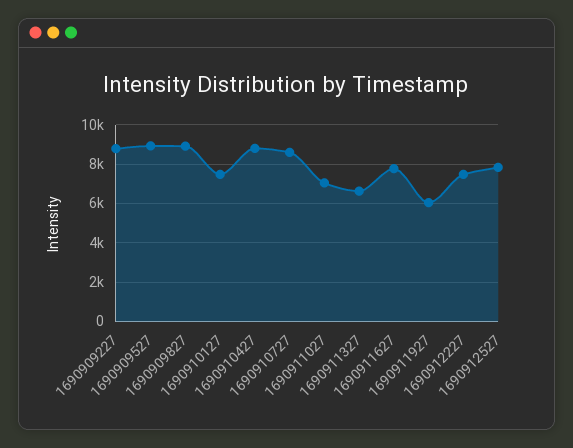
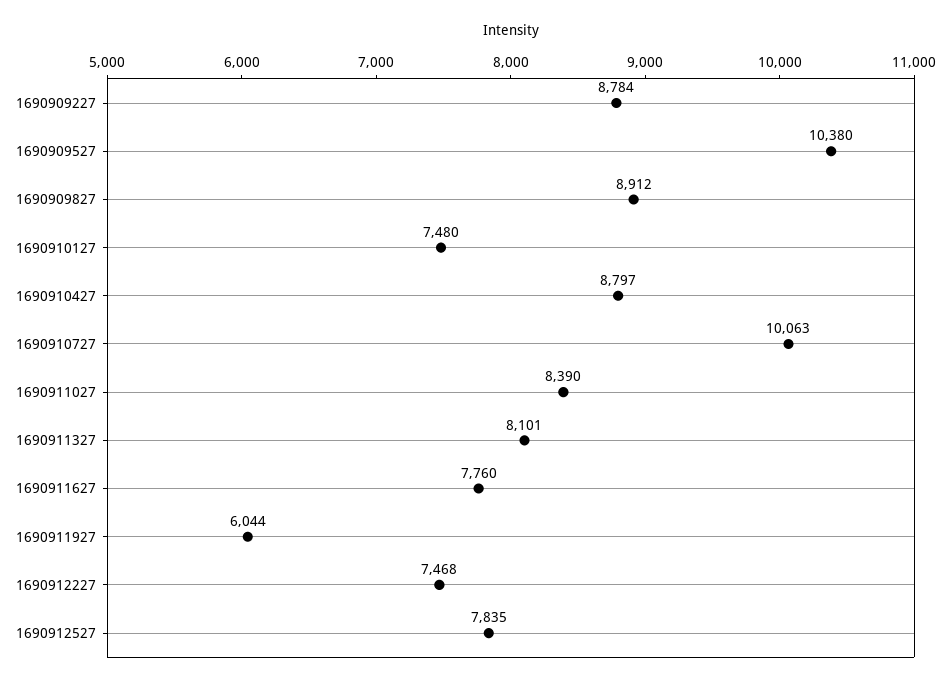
  {
    "1690909227": 8784,
-   "1690909527": 9000,
+   "1690909527": 10380,
    "1690909827": 8912,
    "1690910127": 7480,
    "1690910427": 8797,
-   "1690910727": 8500,
+   "1690910727": 10063,
-   "1690911027": 7000,
+   "1690911027": 8390,
-   "1690911327": 6500,
+   "1690911327": 8101,
    "1690911627": 7760,
    "1690911927": 6044,
    "1690912227": 7468,
    "1690912527": 7835
  }

